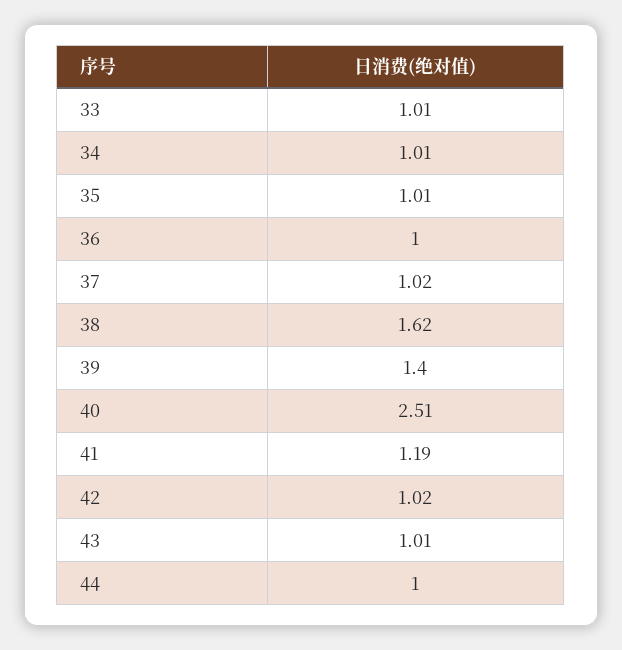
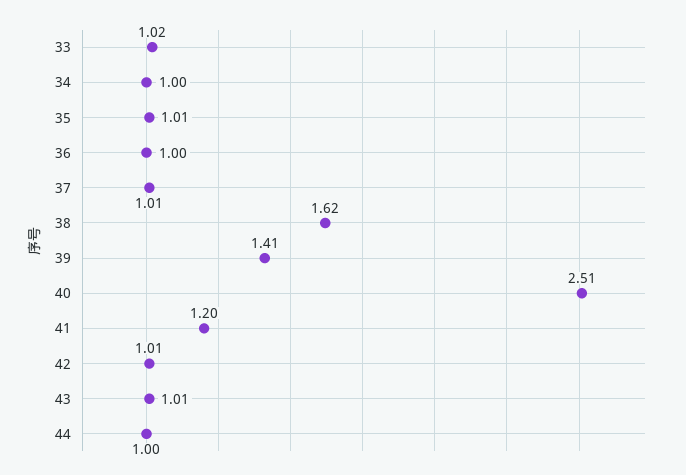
  {
-   "33": 1.01,
+   "33": 1.02,
-   "34": 1.01,
+   "34": 1,
    "35": 1.01,
    "36": 1,
-   "37": 1.02,
+   "37": 1.01,
    "38": 1.62,
-   "39": 1.4,
+   "39": 1.41,
    "40": 2.51,
-   "41": 1.19,
+   "41": 1.2,
-   "42": 1.02,
+   "42": 1.01,
    "43": 1.01,
    "44": 1
  }

